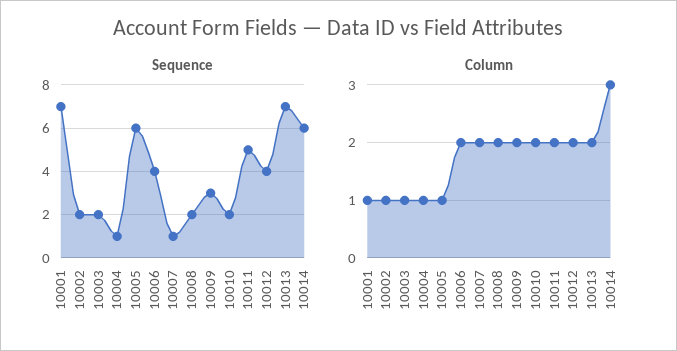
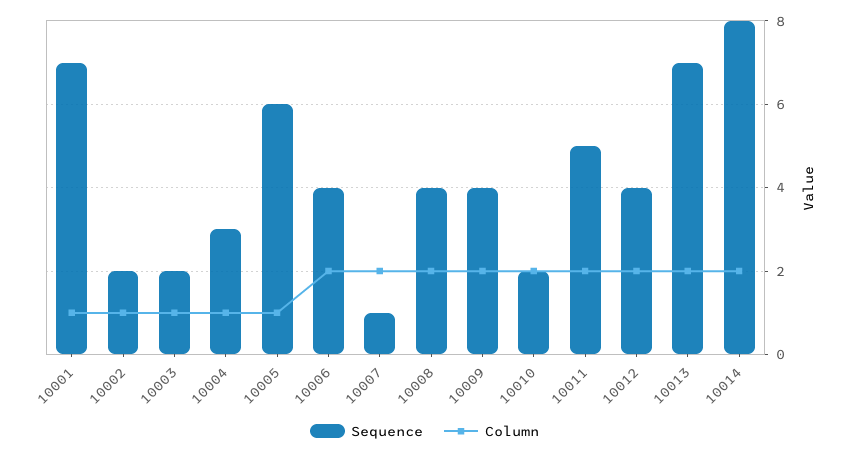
  {
    "Sequence": {
      "10001": 7,
      "10002": 2,
      "10003": 2,
-     "10004": 1,
+     "10004": 3,
      "10005": 6,
      "10006": 4,
      "10007": 1,
-     "10008": 2,
+     "10008": 4,
-     "10009": 3,
+     "10009": 4,
      "10010": 2,
      "10011": 5,
      "10012": 4,
      "10013": 7,
-     "10014": 6
+     "10014": 8
    },
    "Column": {
      "10001": 1,
      "10002": 1,
      "10003": 1,
      "10004": 1,
      "10005": 1,
      "10006": 2,
      "10007": 2,
      "10008": 2,
      "10009": 2,
      "10010": 2,
      "10011": 2,
      "10012": 2,
      "10013": 2,
-     "10014": 3
+     "10014": 2
    }
  }

